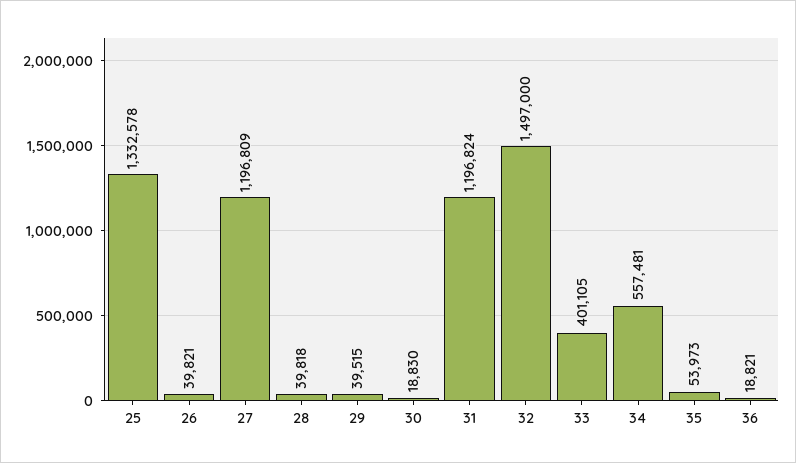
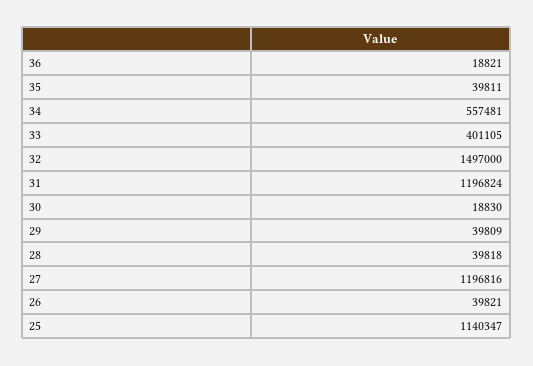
  {
-   "25": 1332578,
+   "25": 1140347,
    "26": 39821,
-   "27": 1196809,
+   "27": 1196816,
    "28": 39818,
-   "29": 39515,
+   "29": 39809,
    "30": 18830,
    "31": 1196824,
    "32": 1497000,
    "33": 401105,
    "34": 557481,
-   "35": 53973,
+   "35": 39811,
    "36": 18821
  }

